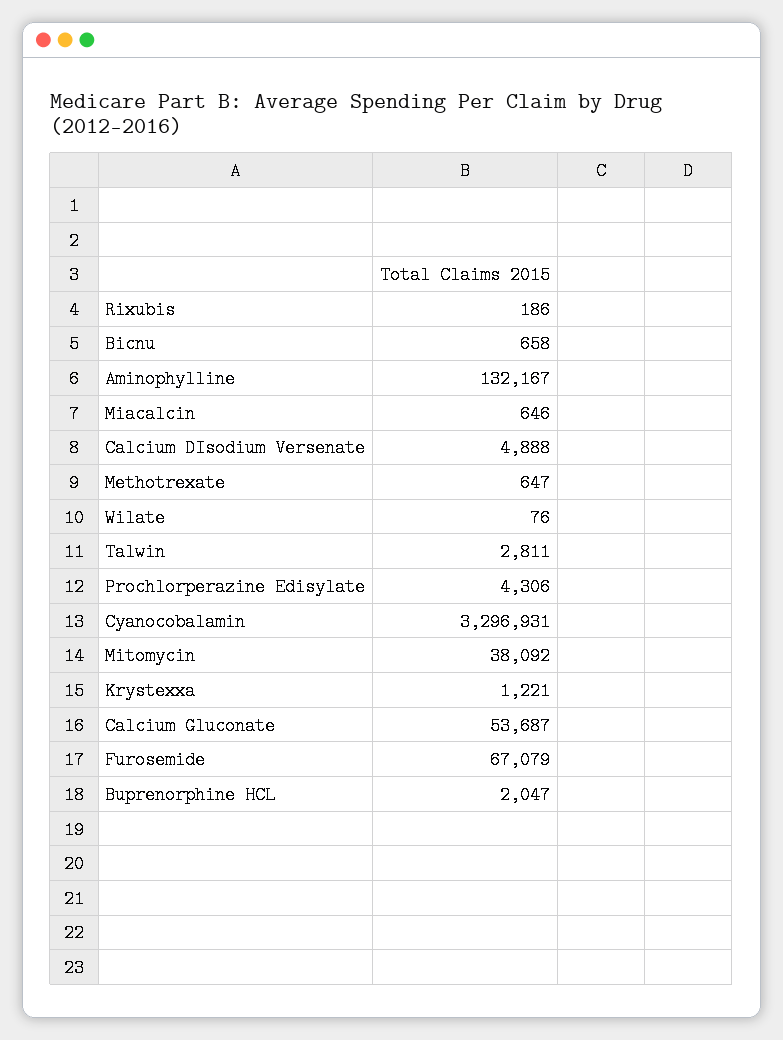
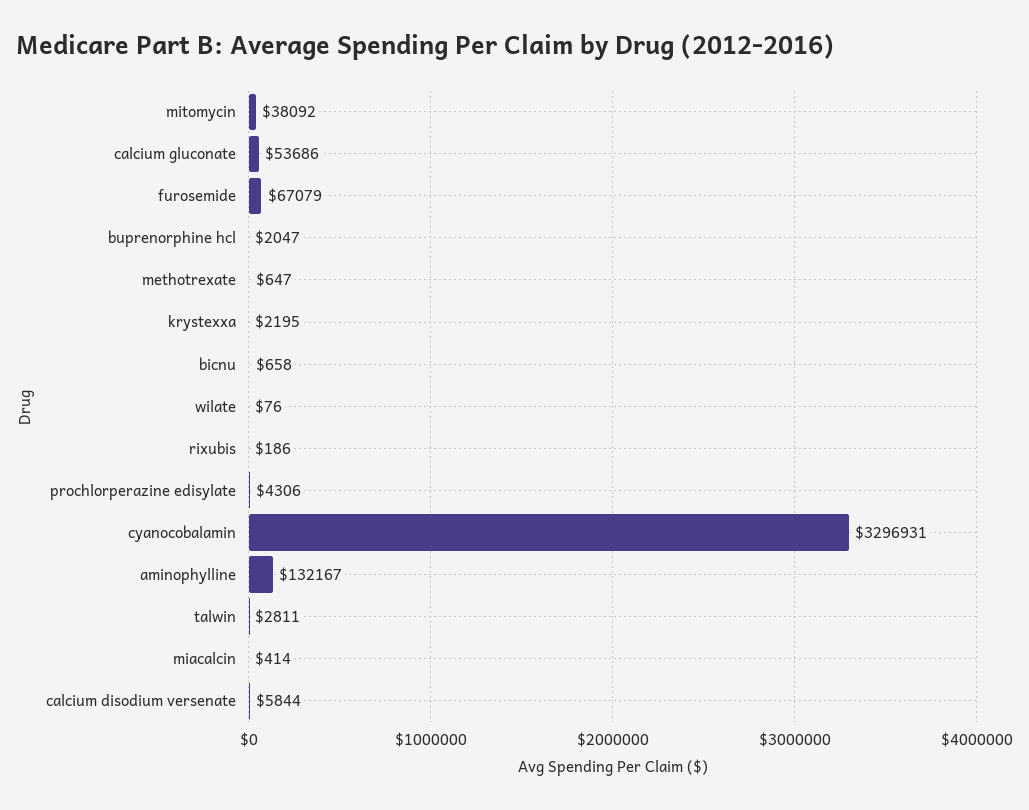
  {
    "Rixubis": 186,
    "Bicnu": 658,
    "Aminophylline": 132167,
-   "Miacalcin": 646,
+   "Miacalcin": 414,
-   "Calcium DIsodium Versenate": 4888,
+   "Calcium DIsodium Versenate": 5844,
    "Methotrexate": 647,
    "Wilate": 76,
    "Talwin": 2811,
    "Prochlorperazine Edisylate": 4306,
    "Cyanocobalamin": 3296931,
    "Mitomycin": 38092,
-   "Krystexxa": 1221,
+   "Krystexxa": 2195,
-   "Calcium Gluconate": 53687,
+   "Calcium Gluconate": 53686,
    "Furosemide": 67079,
    "Buprenorphine HCL": 2047
  }

